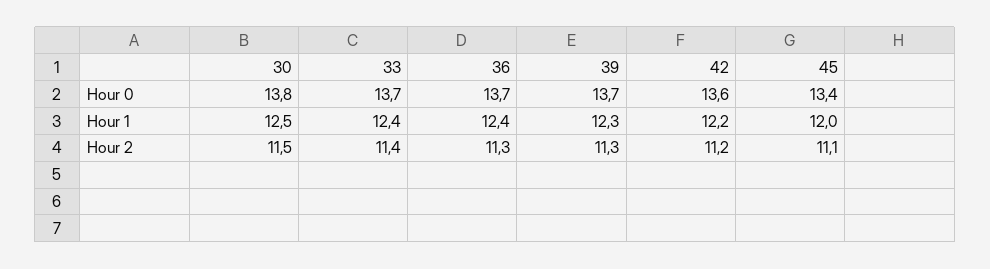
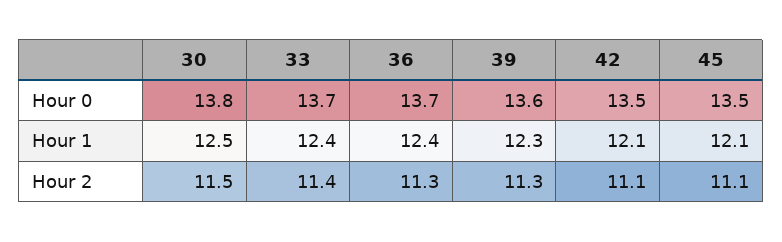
  {
    "30": {
      "Hour 0": 13.8,
      "Hour 1": 12.5,
      "Hour 2": 11.5
    },
    "33": {
      "Hour 0": 13.7,
      "Hour 1": 12.4,
      "Hour 2": 11.4
    },
    "36": {
      "Hour 0": 13.7,
      "Hour 1": 12.4,
      "Hour 2": 11.3
    },
    "39": {
-     "Hour 0": 13.7,
+     "Hour 0": 13.6,
      "Hour 1": 12.3,
      "Hour 2": 11.3
    },
    "42": {
-     "Hour 0": 13.6,
+     "Hour 0": 13.5,
-     "Hour 1": 12.2,
+     "Hour 1": 12.1,
-     "Hour 2": 11.2
+     "Hour 2": 11.1
    },
    "45": {
-     "Hour 0": 13.4,
+     "Hour 0": 13.5,
-     "Hour 1": 12,
+     "Hour 1": 12.1,
      "Hour 2": 11.1
    }
  }

